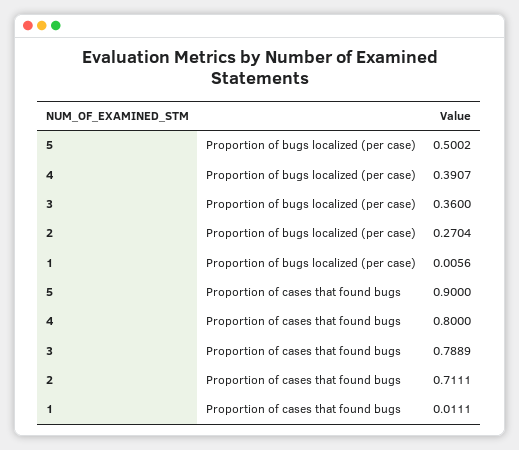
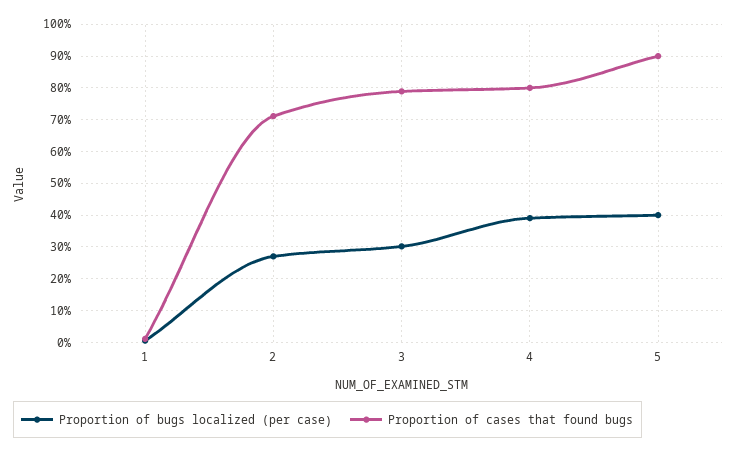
  {
    "Proportion of bugs localized (per case)": {
-     "5": 0.5002,
+     "5": 0.4,
      "4": 0.3907,
-     "3": 0.36,
+     "3": 0.3,
      "2": 0.2704,
      "1": 0.0056
    },
    "Proportion of cases that found bugs": {
      "5": 0.9,
      "4": 0.8,
      "3": 0.7889,
      "2": 0.7111,
      "1": 0.0111
    }
  }

